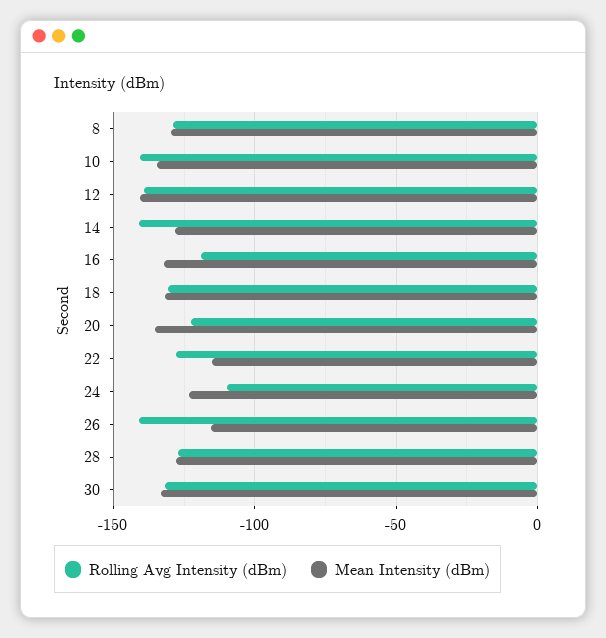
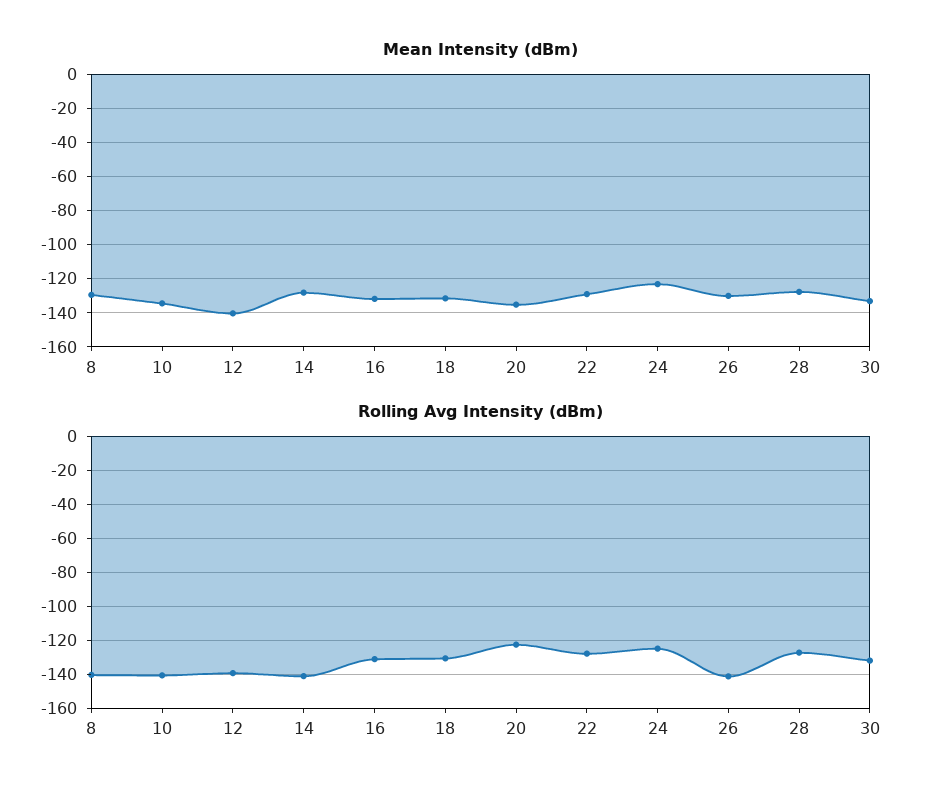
  {
    "Rolling Avg Intensity (dBm)": {
-     "8": -130,
+     "8": -140,
      "10": -140,
      "12": -140,
      "14": -140,
-     "16": -120,
+     "16": -130,
      "18": -130,
      "20": -125,
      "22": -130,
-     "24": -110,
+     "24": -125,
      "26": -140,
      "28": -125,
      "30": -130
    },
    "Mean Intensity (dBm)": {
      "8": -130,
      "10": -135,
      "12": -140,
      "14": -130,
      "16": -130,
      "18": -130,
      "20": -135,
-     "22": -115,
+     "22": -130,
      "24": -125,
-     "26": -115,
+     "26": -130,
      "28": -130,
      "30": -135
    }
  }

